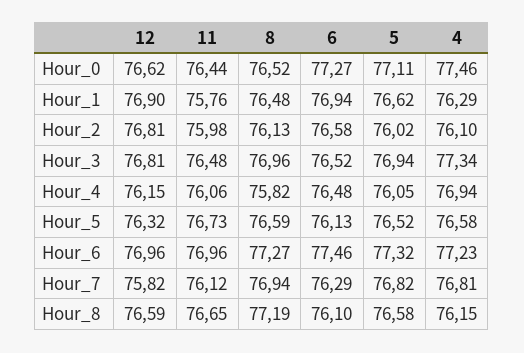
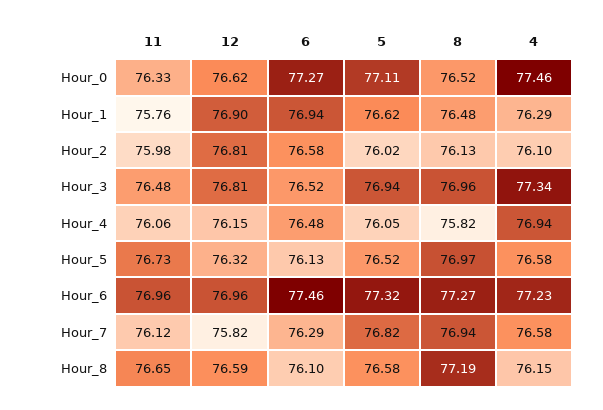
  {
    "12": {
      "Hour_0": 76.62,
      "Hour_1": 76.9,
      "Hour_2": 76.81,
      "Hour_3": 76.81,
      "Hour_4": 76.15,
      "Hour_5": 76.32,
      "Hour_6": 76.96,
      "Hour_7": 75.82,
      "Hour_8": 76.59
    },
    "11": {
-     "Hour_0": 76.44,
+     "Hour_0": 76.33,
      "Hour_1": 75.76,
      "Hour_2": 75.98,
      "Hour_3": 76.48,
      "Hour_4": 76.06,
      "Hour_5": 76.73,
      "Hour_6": 76.96,
      "Hour_7": 76.12,
      "Hour_8": 76.65
    },
    "8": {
      "Hour_0": 76.52,
      "Hour_1": 76.48,
      "Hour_2": 76.13,
      "Hour_3": 76.96,
      "Hour_4": 75.82,
-     "Hour_5": 76.59,
+     "Hour_5": 76.97,
      "Hour_6": 77.27,
      "Hour_7": 76.94,
      "Hour_8": 77.19
    },
    "6": {
      "Hour_0": 77.27,
      "Hour_1": 76.94,
      "Hour_2": 76.58,
      "Hour_3": 76.52,
      "Hour_4": 76.48,
      "Hour_5": 76.13,
      "Hour_6": 77.46,
      "Hour_7": 76.29,
      "Hour_8": 76.1
    },
    "5": {
      "Hour_0": 77.11,
      "Hour_1": 76.62,
      "Hour_2": 76.02,
      "Hour_3": 76.94,
      "Hour_4": 76.05,
      "Hour_5": 76.52,
      "Hour_6": 77.32,
      "Hour_7": 76.82,
      "Hour_8": 76.58
    },
    "4": {
      "Hour_0": 77.46,
      "Hour_1": 76.29,
      "Hour_2": 76.1,
      "Hour_3": 77.34,
      "Hour_4": 76.94,
      "Hour_5": 76.58,
      "Hour_6": 77.23,
-     "Hour_7": 76.81,
+     "Hour_7": 76.58,
      "Hour_8": 76.15
    }
  }

